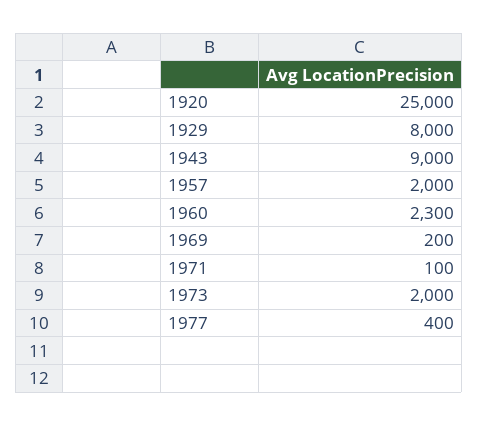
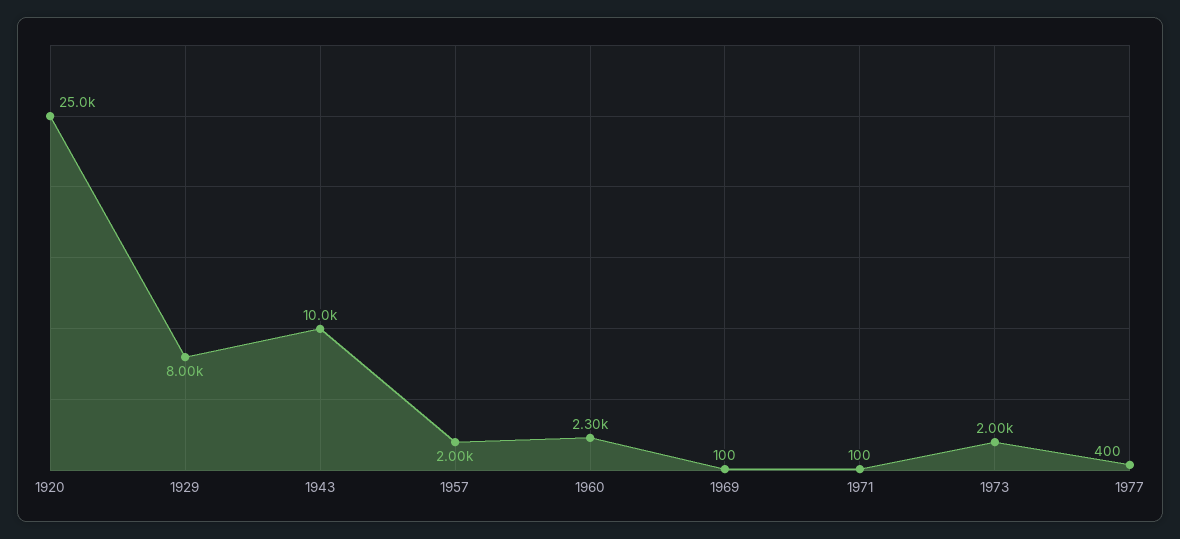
  {
    "1920": 25000,
    "1929": 8000,
-   "1943": 9000,
+   "1943": 10000,
    "1957": 2000,
    "1960": 2300,
-   "1969": 200,
+   "1969": 100,
    "1971": 100,
    "1973": 2000,
    "1977": 400
  }

